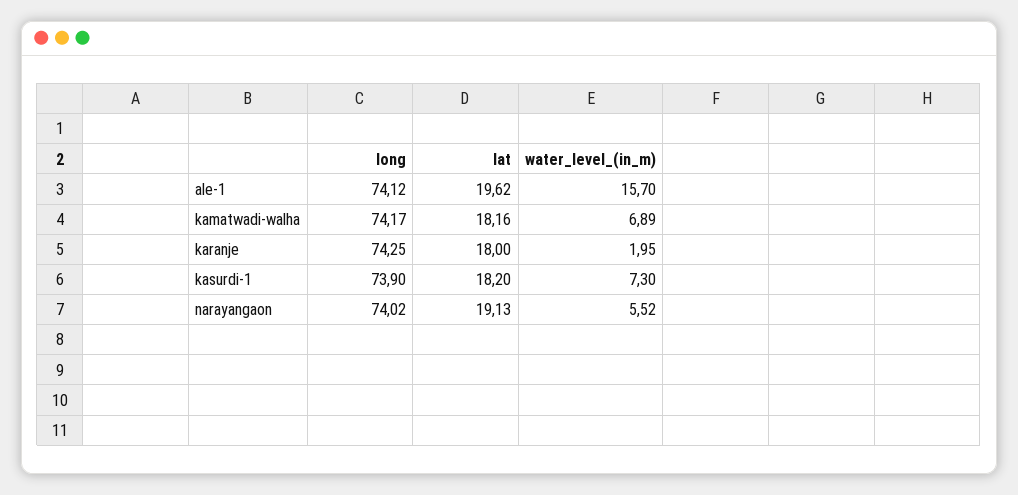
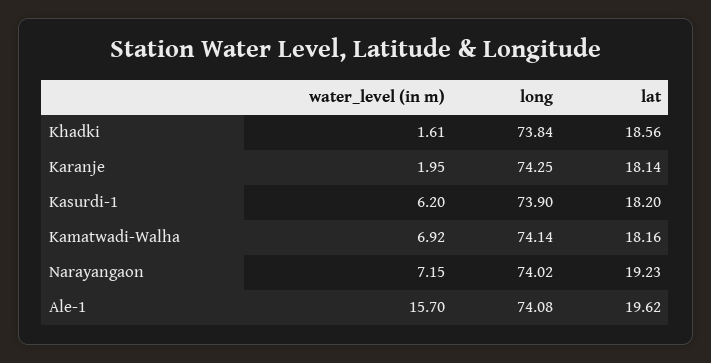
  {
    "long": {
-     "ale-1": 74.12,
+     "ale-1": 74.08,
-     "kamatwadi-walha": 74.17,
+     "kamatwadi-walha": 74.14,
      "karanje": 74.25,
      "kasurdi-1": 73.9,
-     "narayangaon": 74.02
+     "narayangaon": 74.02,
+     "Khadki": 73.84
    },
    "lat": {
      "ale-1": 19.62,
      "kamatwadi-walha": 18.16,
-     "karanje": 18,
+     "karanje": 18.14,
      "kasurdi-1": 18.2,
-     "narayangaon": 19.13
+     "narayangaon": 19.23,
+     "Khadki": 18.56
    },
    "water_level_(in_m)": {
      "ale-1": 15.7,
-     "kamatwadi-walha": 6.89,
+     "kamatwadi-walha": 6.92,
      "karanje": 1.95,
-     "kasurdi-1": 7.3,
+     "kasurdi-1": 6.2,
-     "narayangaon": 5.52
+     "narayangaon": 7.15,
+     "Khadki": 1.61
    }
  }

